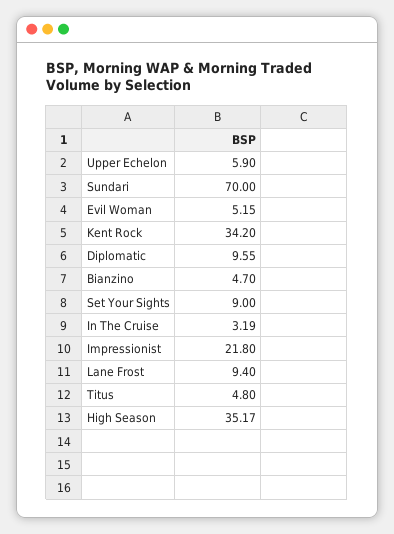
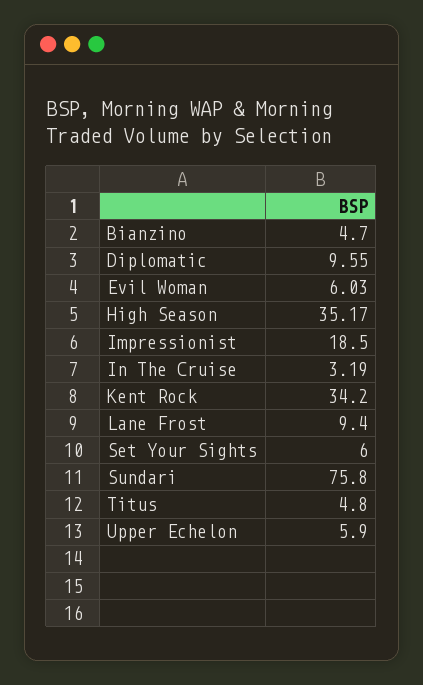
  {
    "Upper Echelon": 5.9,
-   "Sundari": 70,
+   "Sundari": 75.8,
-   "Evil Woman": 5.15,
+   "Evil Woman": 6.03,
    "Kent Rock": 34.2,
    "Diplomatic": 9.55,
    "Bianzino": 4.7,
-   "Set Your Sights": 9,
+   "Set Your Sights": 6,
    "In The Cruise": 3.19,
-   "Impressionist": 21.8,
+   "Impressionist": 18.5,
    "Lane Frost": 9.4,
    "Titus": 4.8,
    "High Season": 35.17
  }

